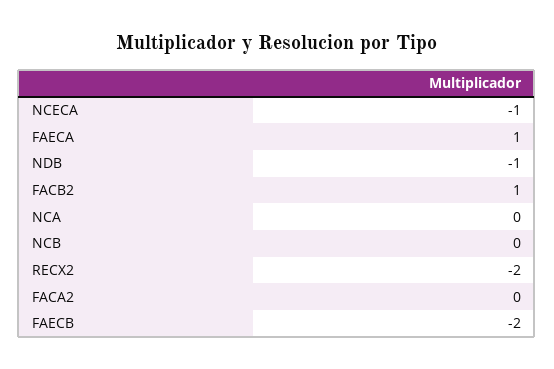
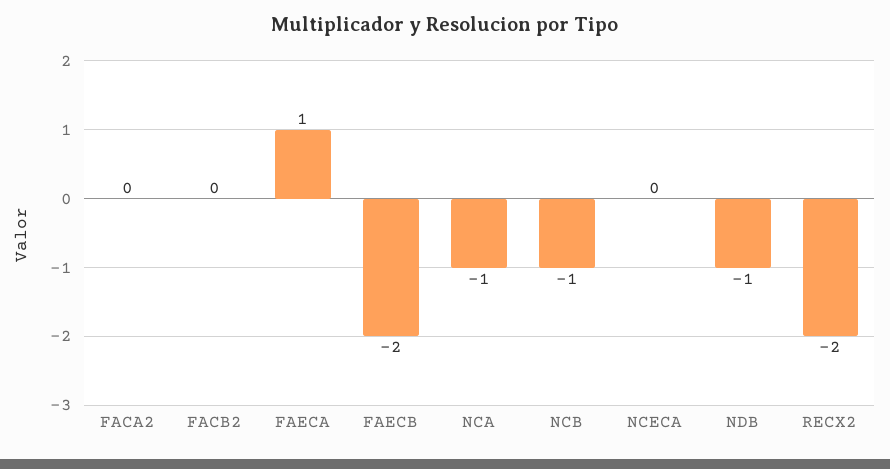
  {
-   "NCECA": -1,
+   "NCECA": 0,
    "FAECA": 1,
    "NDB": -1,
-   "FACB2": 1,
+   "FACB2": 0,
-   "NCA": 0,
+   "NCA": -1,
-   "NCB": 0,
+   "NCB": -1,
    "RECX2": -2,
    "FACA2": 0,
    "FAECB": -2
  }

